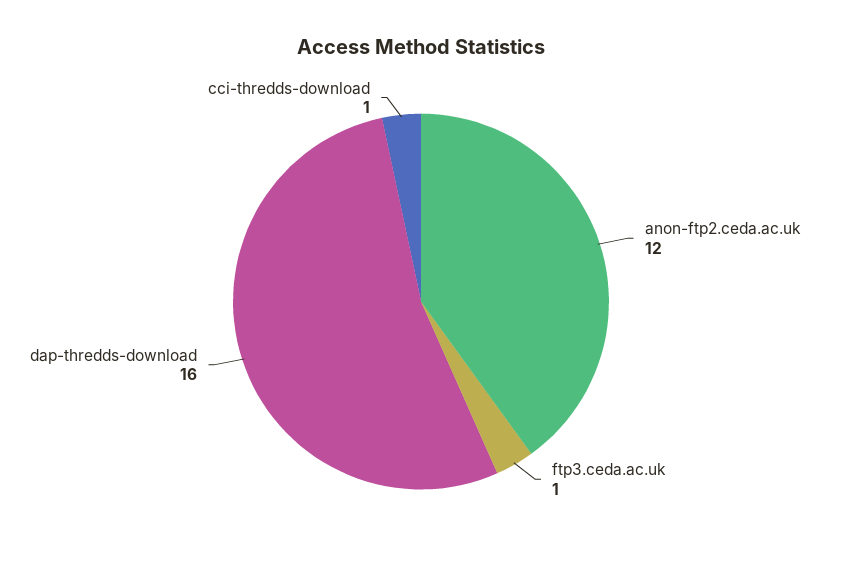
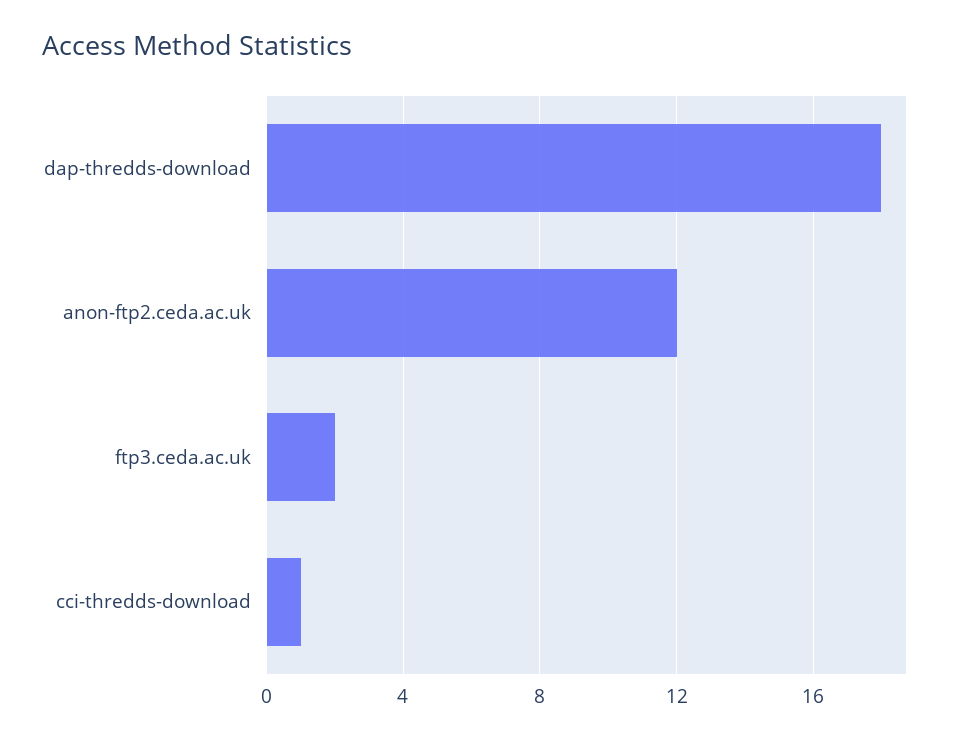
  {
    "anon-ftp2.ceda.ac.uk": 12,
-   "ftp3.ceda.ac.uk": 1,
+   "ftp3.ceda.ac.uk": 2,
-   "dap-thredds-download": 16,
+   "dap-thredds-download": 18,
    "cci-thredds-download": 1
  }

